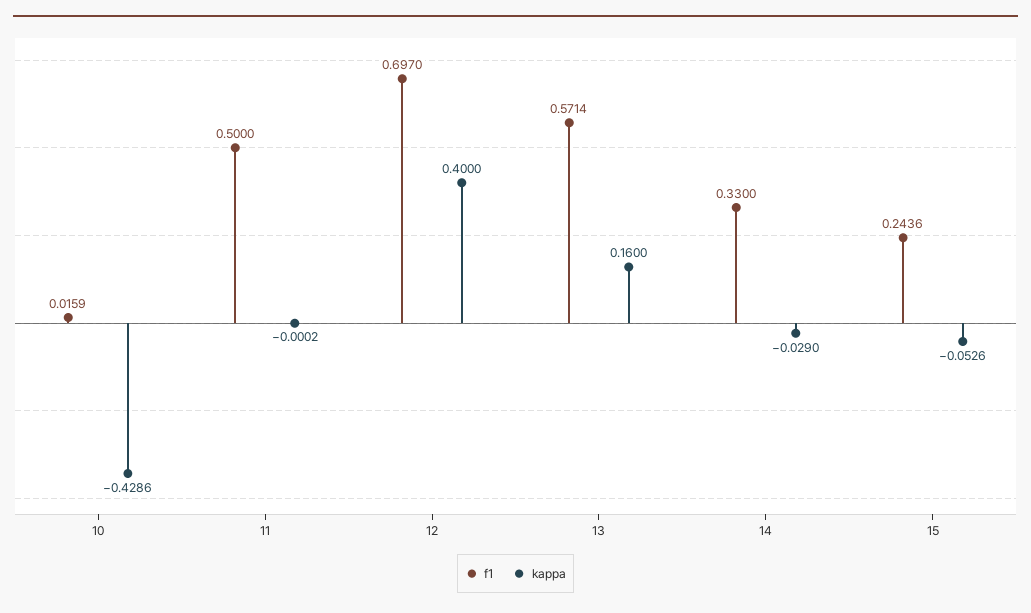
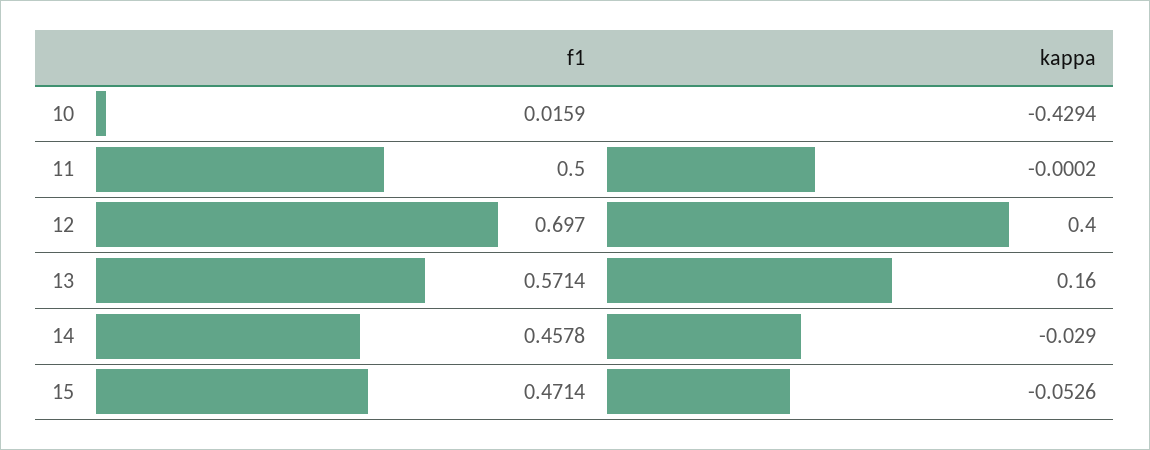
  {
    "f1": {
      "10": 0.0159,
      "11": 0.5,
      "12": 0.697,
      "13": 0.5714,
-     "14": 0.33,
+     "14": 0.4578,
-     "15": 0.2436
+     "15": 0.4714
    },
    "kappa": {
-     "10": -0.4286,
+     "10": -0.4294,
      "11": -0.0002,
      "12": 0.4,
      "13": 0.16,
      "14": -0.029,
      "15": -0.0526
    }
  }

